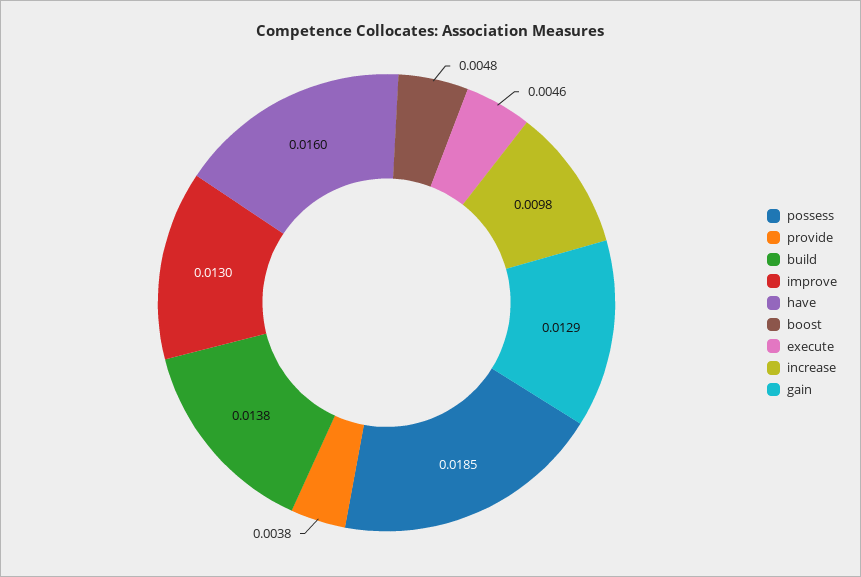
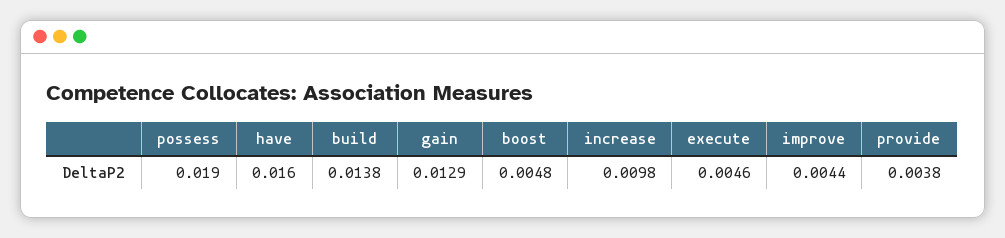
  {
-   "possess": 0.0185,
+   "possess": 0.019,
    "provide": 0.0038,
    "build": 0.0138,
-   "improve": 0.013,
+   "improve": 0.0044,
    "have": 0.016,
    "boost": 0.0048,
    "execute": 0.0046,
    "increase": 0.0098,
    "gain": 0.0129
  }

